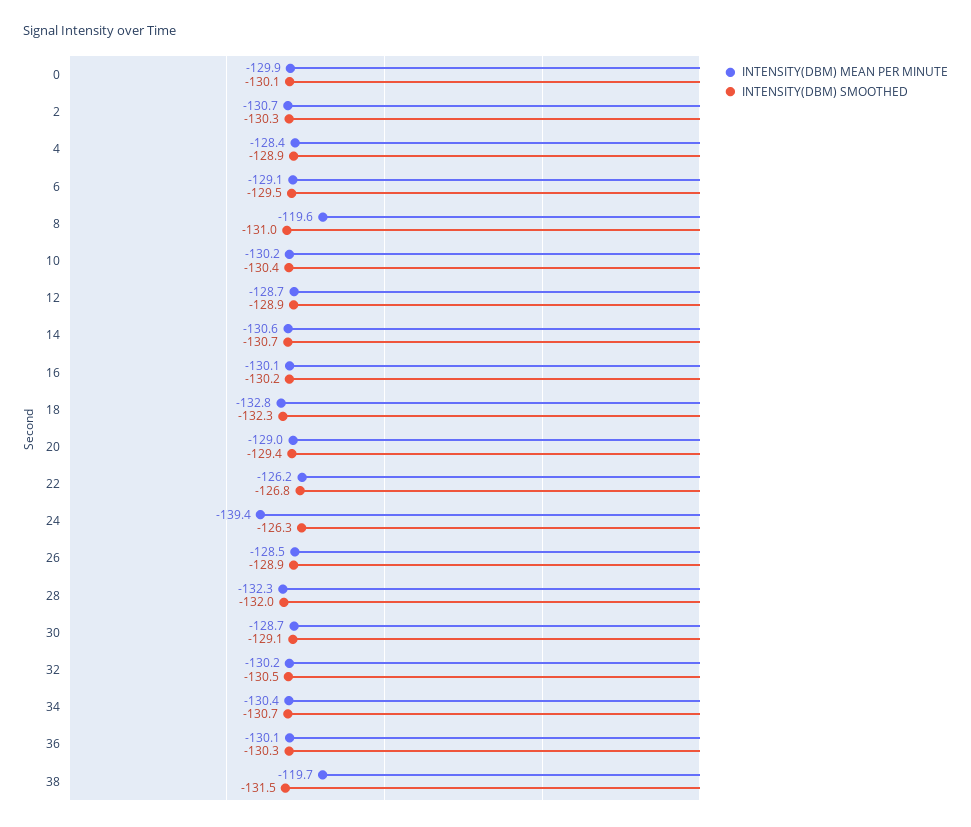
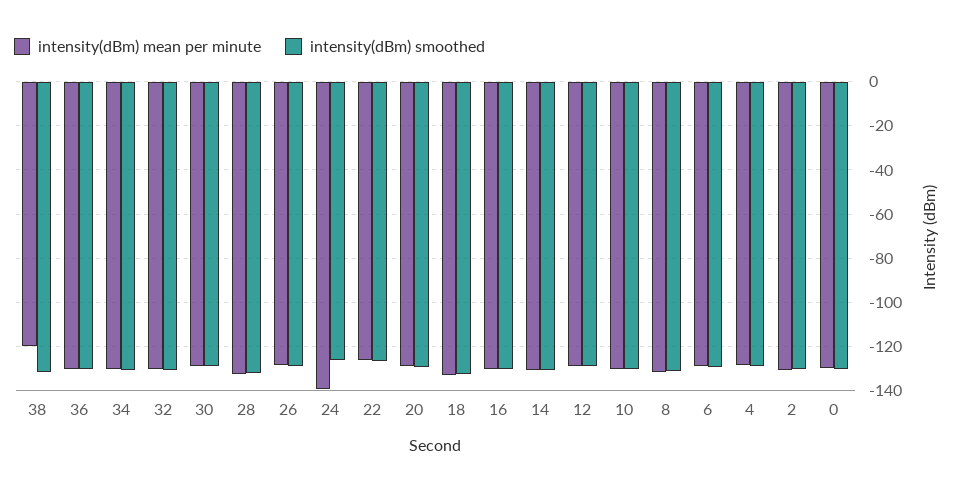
  {
    "INTENSITY(DBM) MEAN PER MINUTE": {
      "0": -129.9,
      "2": -130.7,
      "4": -128.4,
      "6": -129.1,
-     "8": -119.6,
+     "8": -130,
      "10": -130.2,
      "12": -128.7,
      "14": -130.6,
      "16": -130.1,
      "18": -132.8,
      "20": -129,
      "22": -126.2,
      "24": -139.4,
      "26": -128.5,
      "28": -132.3,
      "30": -128.7,
      "32": -130.2,
      "34": -130.4,
      "36": -130.1,
      "38": -119.7
    },
    "INTENSITY(DBM) SMOOTHED": {
      "0": -130.1,
      "2": -130.3,
      "4": -128.9,
      "6": -129.5,
      "8": -131,
      "10": -130.4,
      "12": -128.9,
      "14": -130.7,
      "16": -130.2,
      "18": -132.3,
      "20": -129.4,
      "22": -126.8,
      "24": -126.3,
      "26": -128.9,
      "28": -132,
      "30": -129.1,
      "32": -130.5,
      "34": -130.7,
      "36": -130.3,
      "38": -131.5
    }
  }

